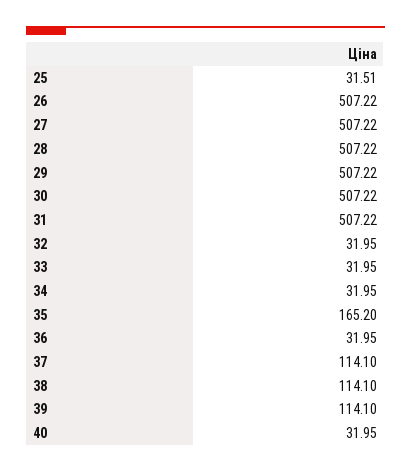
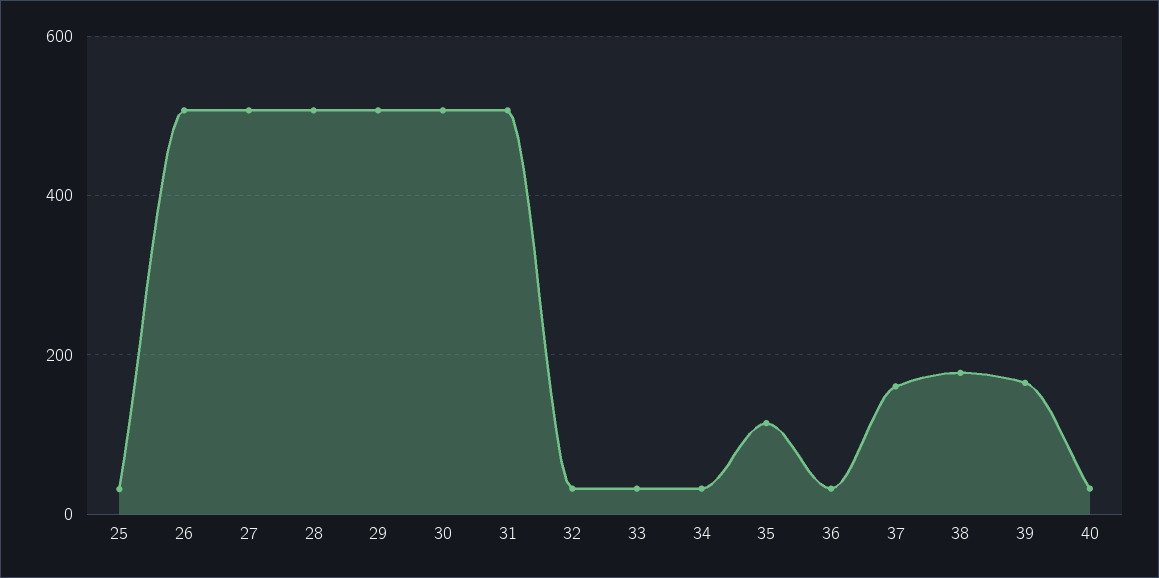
  {
    "25": 31.51,
    "26": 507.22,
    "27": 507.22,
    "28": 507.22,
    "29": 507.22,
    "30": 507.22,
    "31": 507.22,
    "32": 31.95,
    "33": 31.95,
    "34": 31.95,
-   "35": 165.2,
+   "35": 120,
    "36": 31.95,
-   "37": 114.1,
+   "37": 160,
-   "38": 114.1,
+   "38": 180,
-   "39": 114.1,
+   "39": 160,
    "40": 31.95
  }

